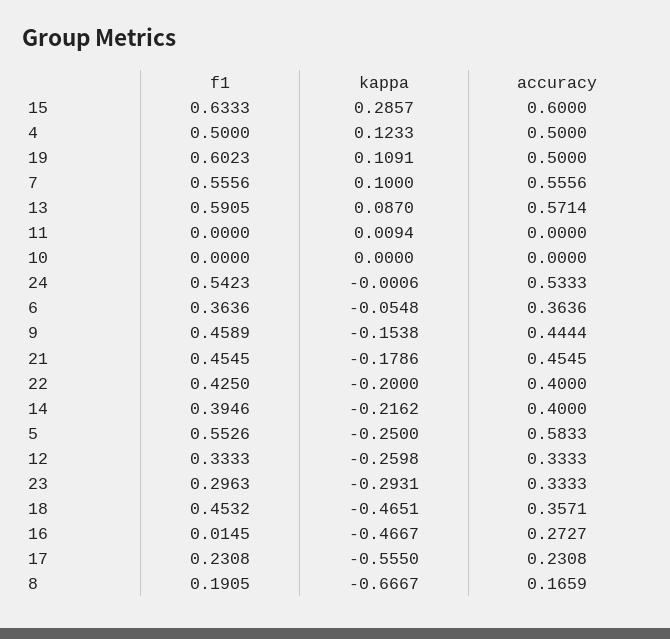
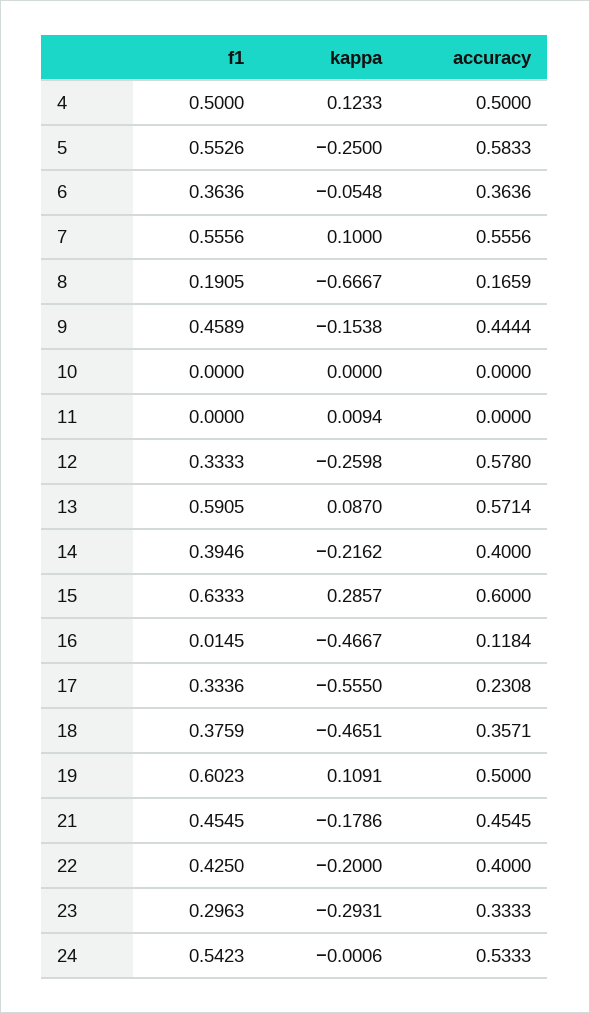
  {
    "f1": {
      "15": 0.6333,
      "4": 0.5,
      "19": 0.6023,
      "7": 0.5556,
      "13": 0.5905,
      "11": 0,
      "10": 0,
      "24": 0.5423,
      "6": 0.3636,
      "9": 0.4589,
      "21": 0.4545,
      "22": 0.425,
      "14": 0.3946,
      "5": 0.5526,
      "12": 0.3333,
      "23": 0.2963,
-     "18": 0.4532,
+     "18": 0.3759,
      "16": 0.0145,
-     "17": 0.2308,
+     "17": 0.3336,
      "8": 0.1905
    },
    "kappa": {
      "15": 0.2857,
      "4": 0.1233,
      "19": 0.1091,
      "7": 0.1,
      "13": 0.087,
      "11": 0.0094,
      "10": 0,
      "24": -0.0006,
      "6": -0.0548,
      "9": -0.1538,
      "21": -0.1786,
      "22": -0.2,
      "14": -0.2162,
      "5": -0.25,
      "12": -0.2598,
      "23": -0.2931,
      "18": -0.4651,
      "16": -0.4667,
      "17": -0.555,
      "8": -0.6667
    },
    "accuracy": {
      "15": 0.6,
      "4": 0.5,
      "19": 0.5,
      "7": 0.5556,
      "13": 0.5714,
      "11": 0,
      "10": 0,
      "24": 0.5333,
      "6": 0.3636,
      "9": 0.4444,
      "21": 0.4545,
      "22": 0.4,
      "14": 0.4,
      "5": 0.5833,
-     "12": 0.3333,
+     "12": 0.578,
      "23": 0.3333,
      "18": 0.3571,
-     "16": 0.2727,
+     "16": 0.1184,
      "17": 0.2308,
      "8": 0.1659
    }
  }

